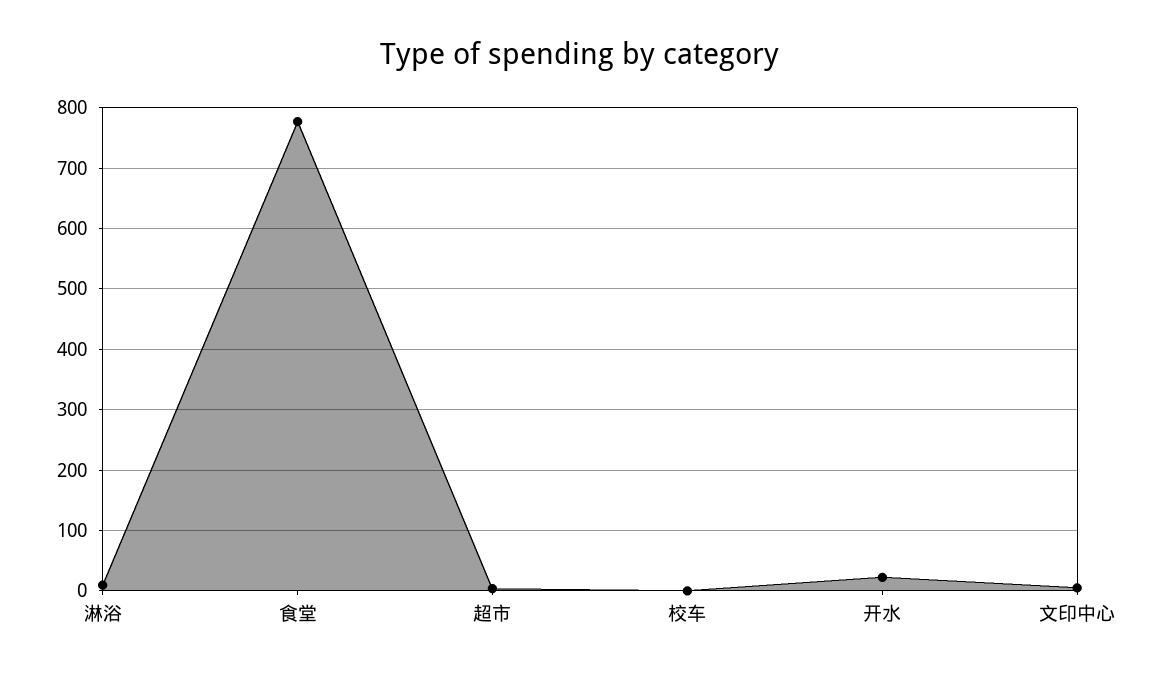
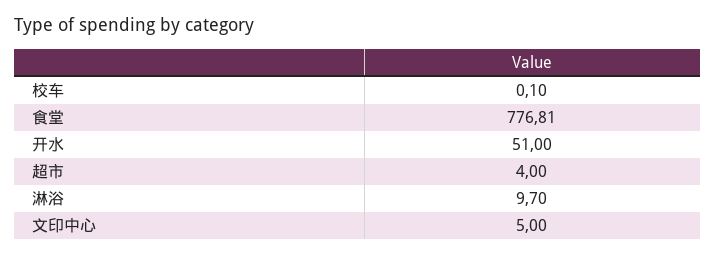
  {
    "淋浴": 9.7,
    "食堂": 776.81,
    "超市": 4,
    "校车": 0.1,
-   "开水": 20,
+   "开水": 51,
    "文印中心": 5
  }

